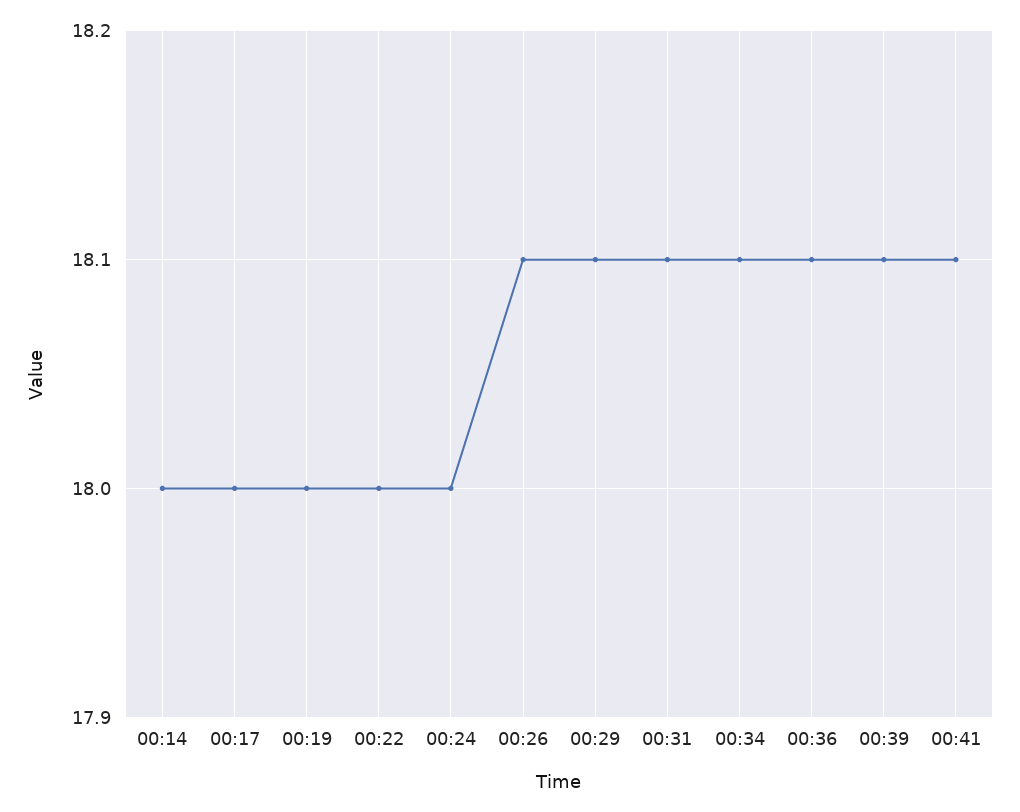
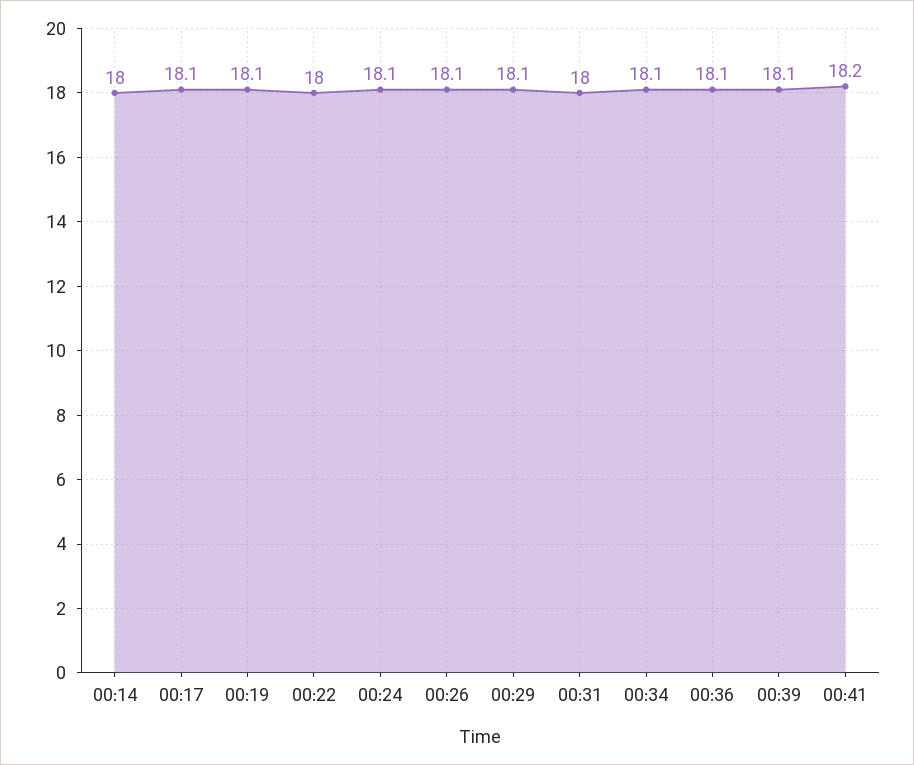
  {
    "00:14": 18,
-   "00:17": 18,
+   "00:17": 18.1,
-   "00:19": 18,
+   "00:19": 18.1,
    "00:22": 18,
-   "00:24": 18,
+   "00:24": 18.1,
    "00:26": 18.1,
    "00:29": 18.1,
-   "00:31": 18.1,
+   "00:31": 18,
    "00:34": 18.1,
    "00:36": 18.1,
    "00:39": 18.1,
-   "00:41": 18.1
+   "00:41": 18.2
  }

